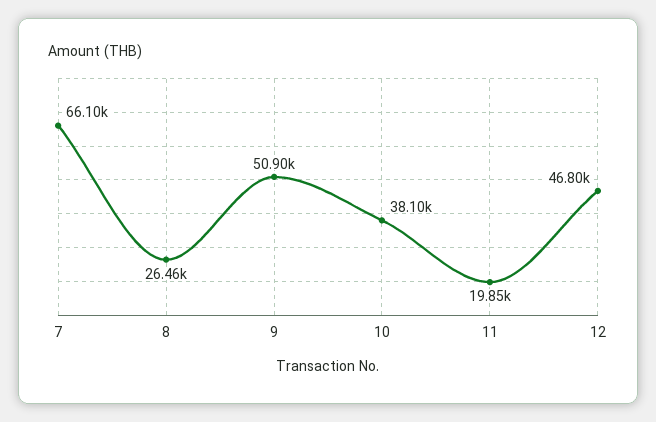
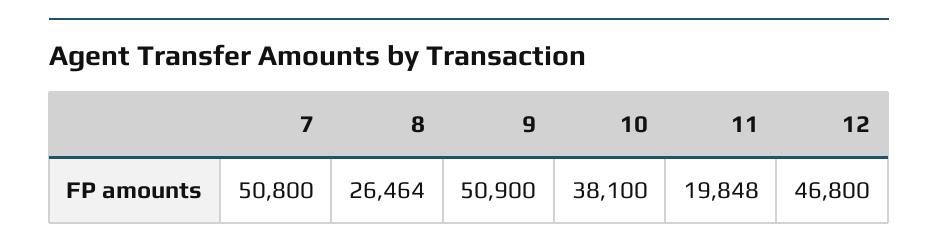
  {
-   "7": 66100,
+   "7": 50800,
    "8": 26464,
    "9": 50900,
    "10": 38100,
    "11": 19848,
    "12": 46800
  }

